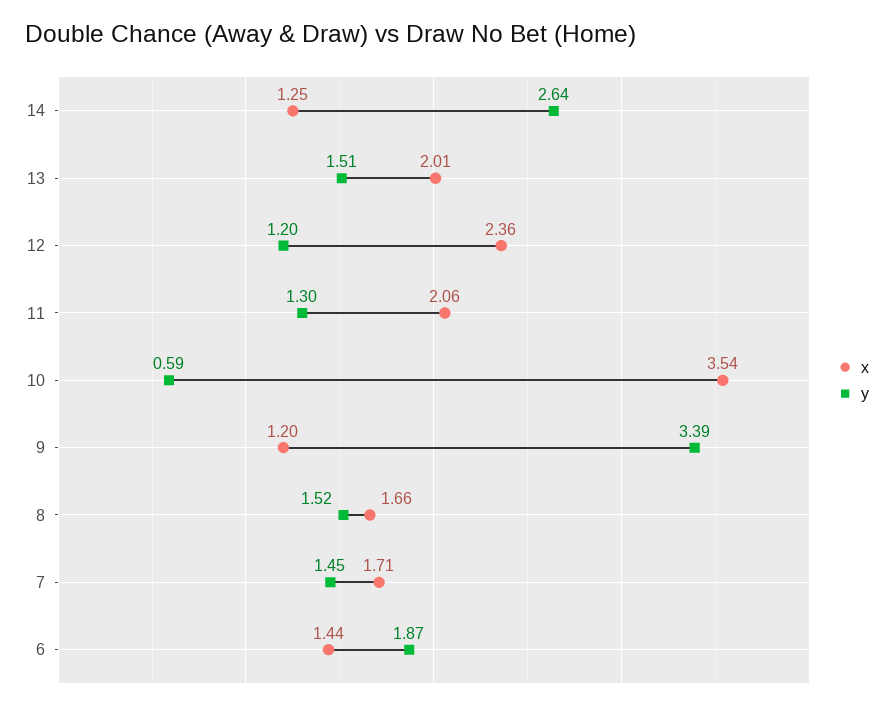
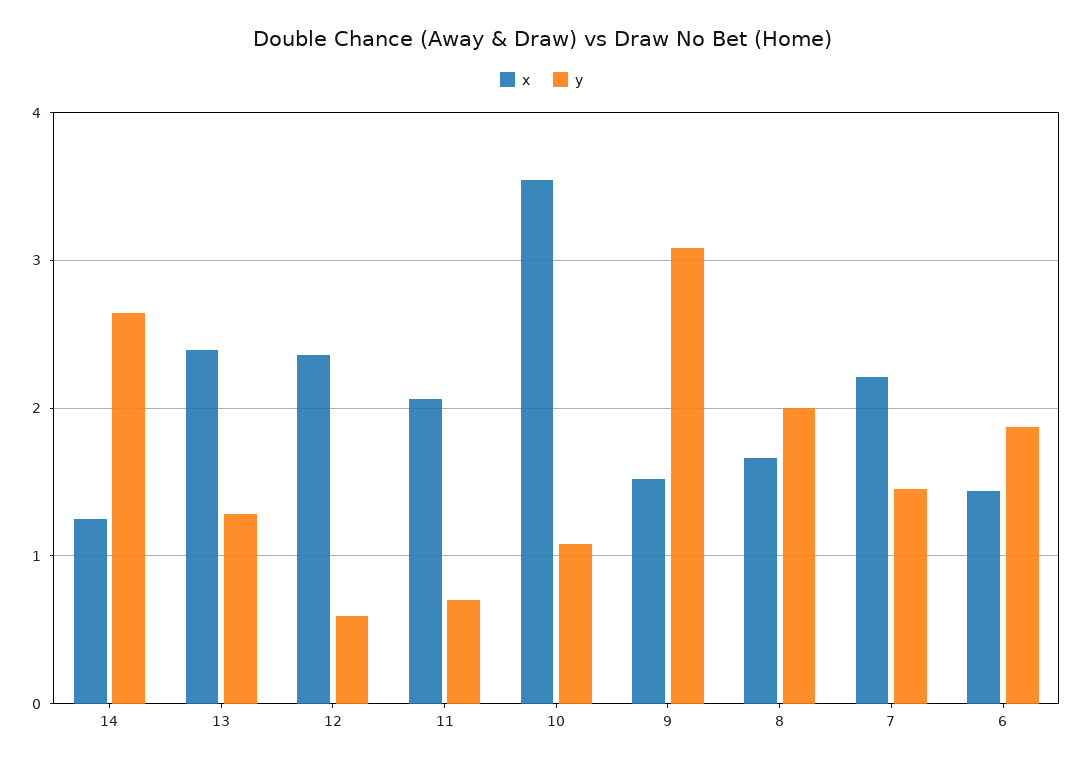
  {
    "x": {
      "14": 1.25,
-     "13": 2.01,
+     "13": 2.4,
      "12": 2.36,
      "11": 2.06,
      "10": 3.54,
-     "9": 1.2,
+     "9": 1.5,
      "8": 1.66,
-     "7": 1.71,
+     "7": 2.2,
      "6": 1.44
    },
    "y": {
      "14": 2.64,
-     "13": 1.51,
+     "13": 1.3,
-     "12": 1.2,
+     "12": 0.6,
-     "11": 1.3,
+     "11": 0.7,
-     "10": 0.59,
+     "10": 1.1,
-     "9": 3.39,
+     "9": 3.1,
-     "8": 1.52,
+     "8": 2,
      "7": 1.45,
      "6": 1.87
    }
  }

